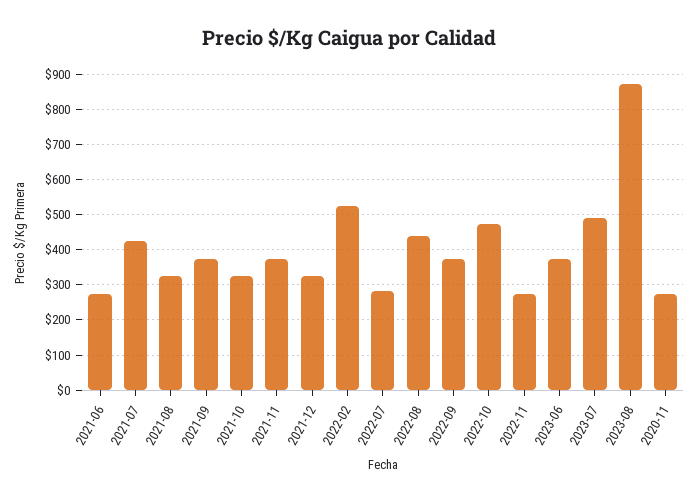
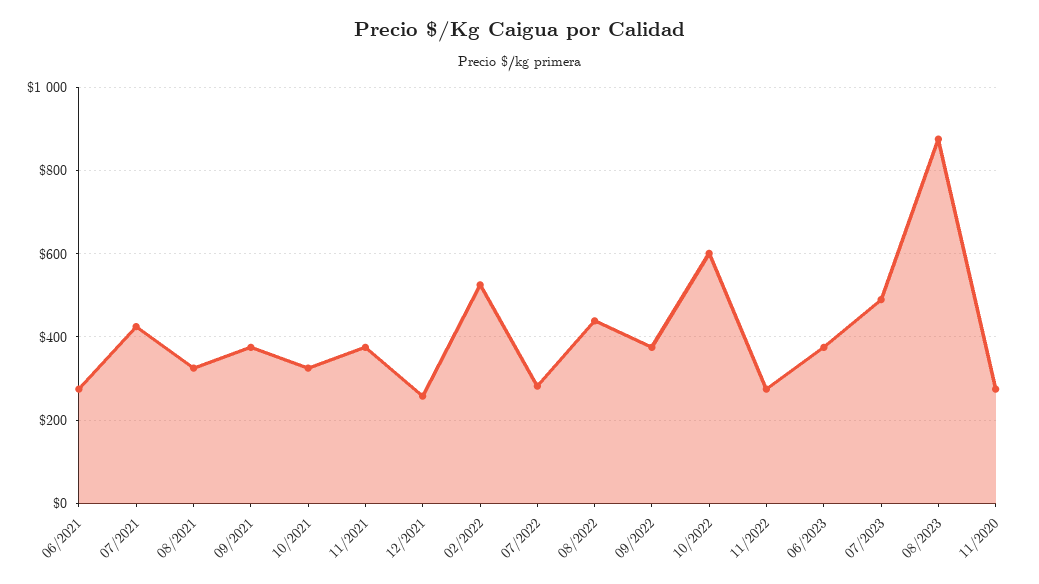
  {
    "2021-06": 280,
    "2021-07": 420,
    "2021-08": 320,
    "2021-09": 380,
    "2021-10": 320,
    "2021-11": 380,
-   "2021-12": 320,
+   "2021-12": 260,
    "2022-02": 520,
    "2022-07": 280,
    "2022-08": 440,
    "2022-09": 380,
-   "2022-10": 480,
+   "2022-10": 600,
    "2022-11": 280,
    "2023-06": 380,
    "2023-07": 500,
    "2023-08": 880,
    "2020-11": 280
  }

